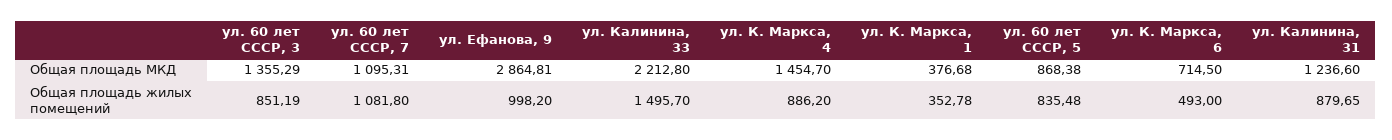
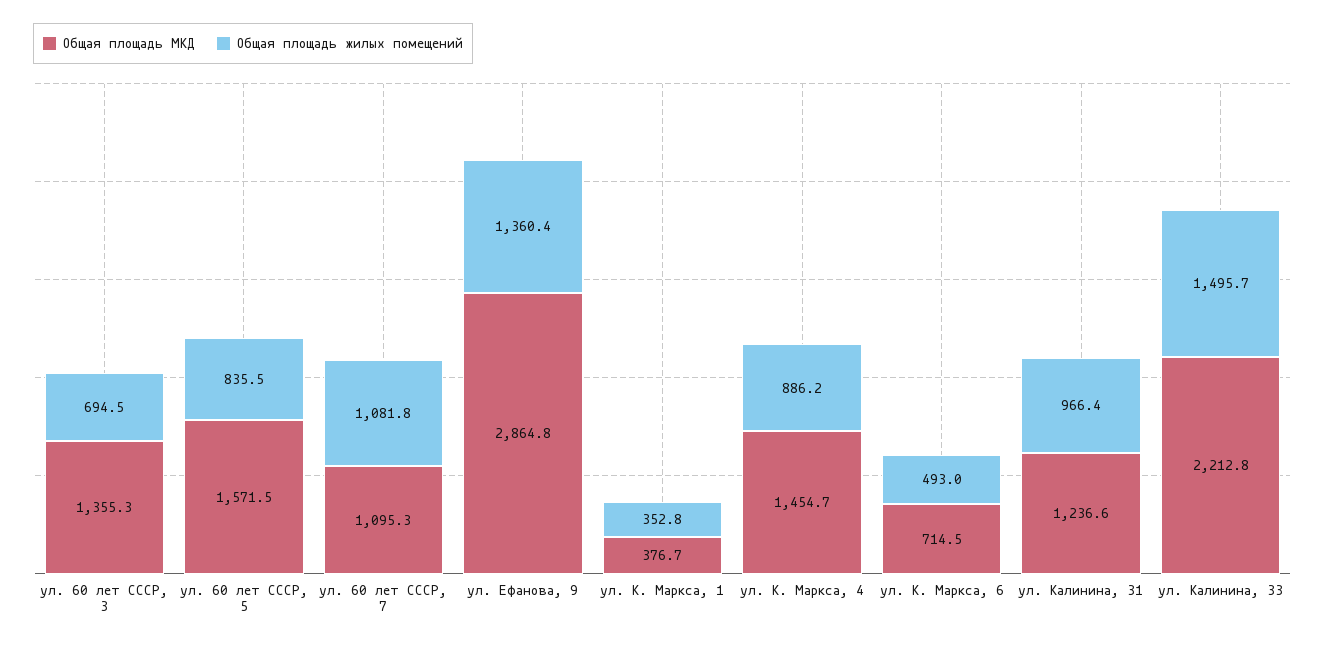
  {
    "Общая площадь МКД": {
      "ул. 60 лет СССР, 3": 1355.29,
      "ул. 60 лет СССР, 7": 1095.31,
      "ул. Ефанова, 9": 2864.81,
      "ул. Калинина, 33": 2212.8,
      "ул. К. Маркса, 4": 1454.7,
      "ул. К. Маркса, 1": 376.68,
-     "ул. 60 лет СССР, 5": 868.38,
+     "ул. 60 лет СССР, 5": 1571.5,
      "ул. К. Маркса, 6": 714.5,
      "ул. Калинина, 31": 1236.6
    },
    "Общая площадь жилых помещений": {
-     "ул. 60 лет СССР, 3": 851.19,
+     "ул. 60 лет СССР, 3": 694.5,
      "ул. 60 лет СССР, 7": 1081.8,
-     "ул. Ефанова, 9": 998.2,
+     "ул. Ефанова, 9": 1360.4,
      "ул. Калинина, 33": 1495.7,
      "ул. К. Маркса, 4": 886.2,
      "ул. К. Маркса, 1": 352.78,
      "ул. 60 лет СССР, 5": 835.48,
      "ул. К. Маркса, 6": 493,
-     "ул. Калинина, 31": 879.65
+     "ул. Калинина, 31": 966.4
    }
  }

